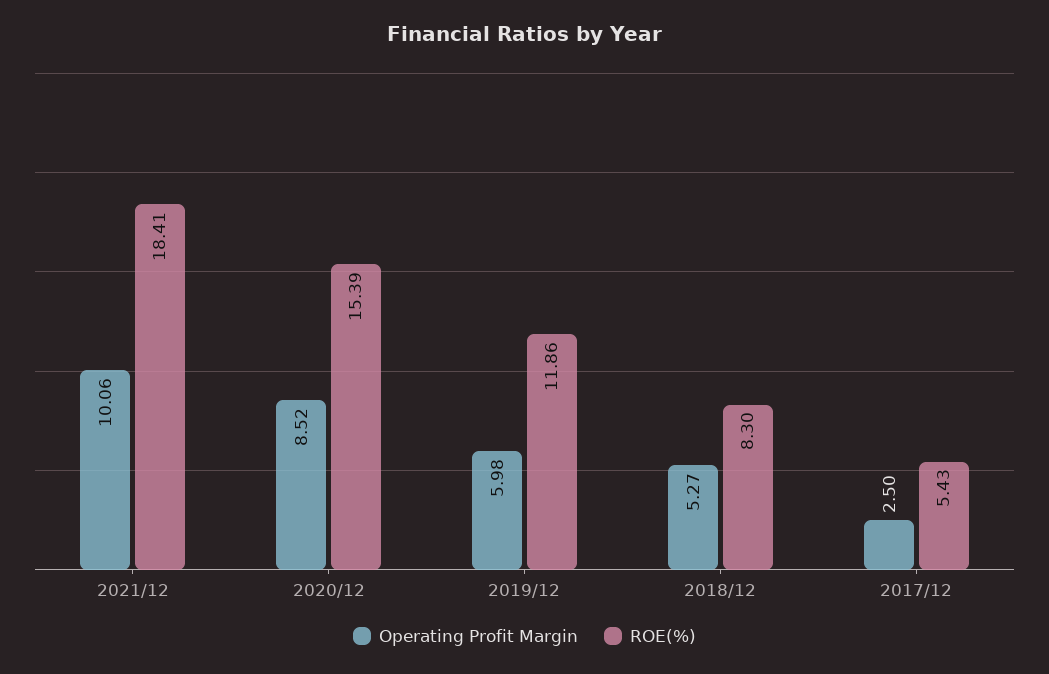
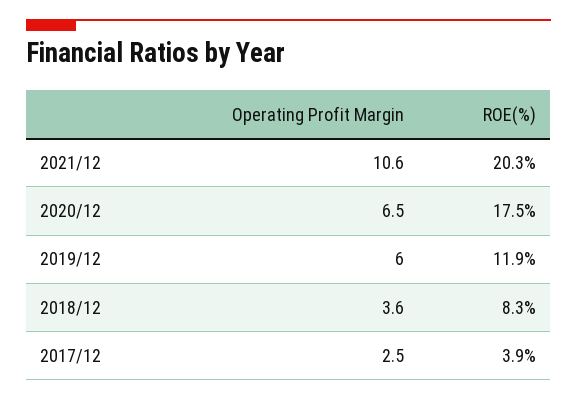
  {
    "Operating Profit Margin": {
-     "2021/12": 10.06,
+     "2021/12": 10.6,
-     "2020/12": 8.52,
+     "2020/12": 6.5,
      "2019/12": 5.98,
-     "2018/12": 5.27,
+     "2018/12": 3.6,
      "2017/12": 2.5
    },
    "ROE(%)": {
-     "2021/12": 18.41,
+     "2021/12": 20.3,
-     "2020/12": 15.39,
+     "2020/12": 17.5,
      "2019/12": 11.86,
      "2018/12": 8.3,
-     "2017/12": 5.43
+     "2017/12": 3.9
    }
  }

